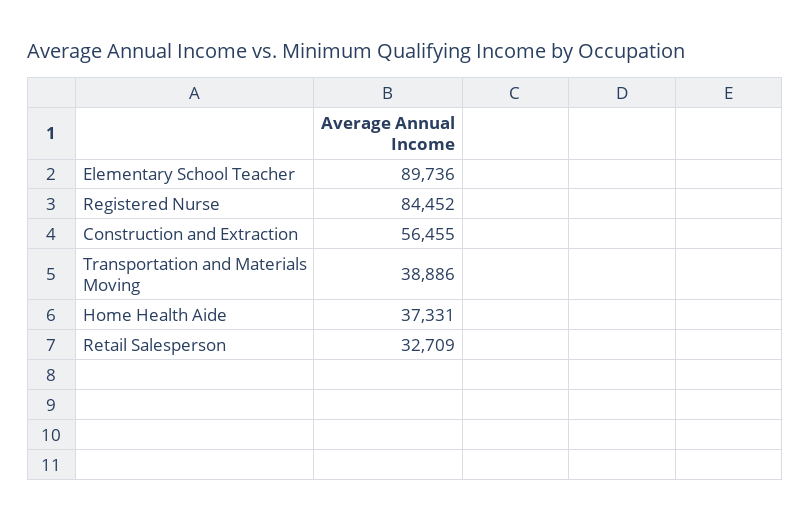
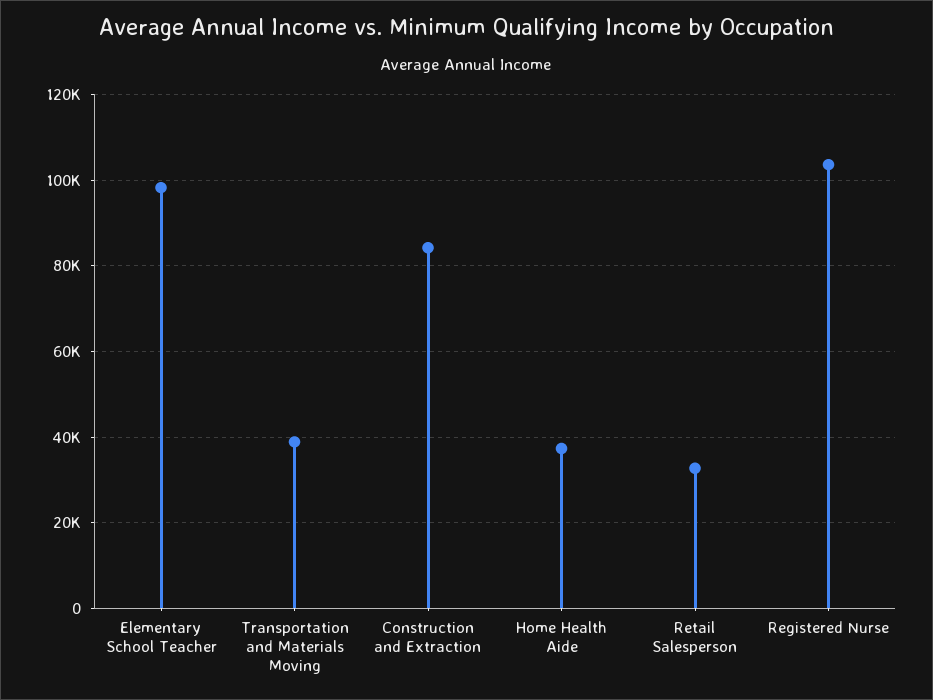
  {
-   "Elementary School Teacher": 89736,
+   "Elementary School Teacher": 98000,
-   "Registered Nurse": 84452,
+   "Registered Nurse": 104000,
-   "Construction and Extraction": 56455,
+   "Construction and Extraction": 84000,
    "Transportation and Materials Moving": 38886,
    "Home Health Aide": 37331,
    "Retail Salesperson": 32709
  }

